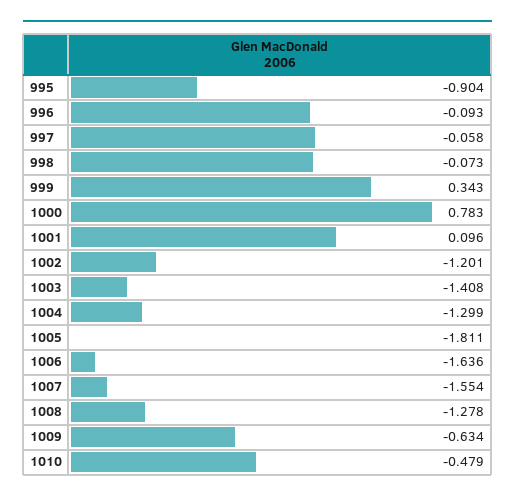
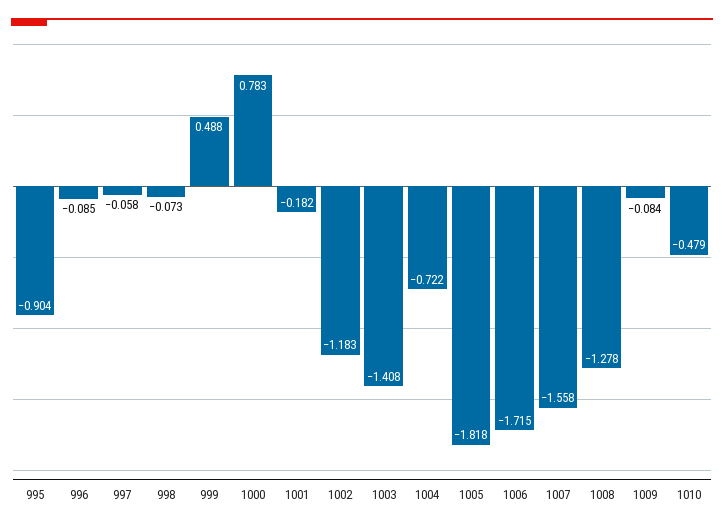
  {
    "995": -0.904,
-   "996": -0.093,
+   "996": -0.085,
    "997": -0.058,
    "998": -0.073,
-   "999": 0.343,
+   "999": 0.488,
    "1000": 0.783,
-   "1001": 0.096,
+   "1001": -0.182,
-   "1002": -1.201,
+   "1002": -1.183,
    "1003": -1.408,
-   "1004": -1.299,
+   "1004": -0.722,
-   "1005": -1.811,
+   "1005": -1.818,
-   "1006": -1.636,
+   "1006": -1.715,
-   "1007": -1.554,
+   "1007": -1.558,
    "1008": -1.278,
-   "1009": -0.634,
+   "1009": -0.084,
    "1010": -0.479
  }

